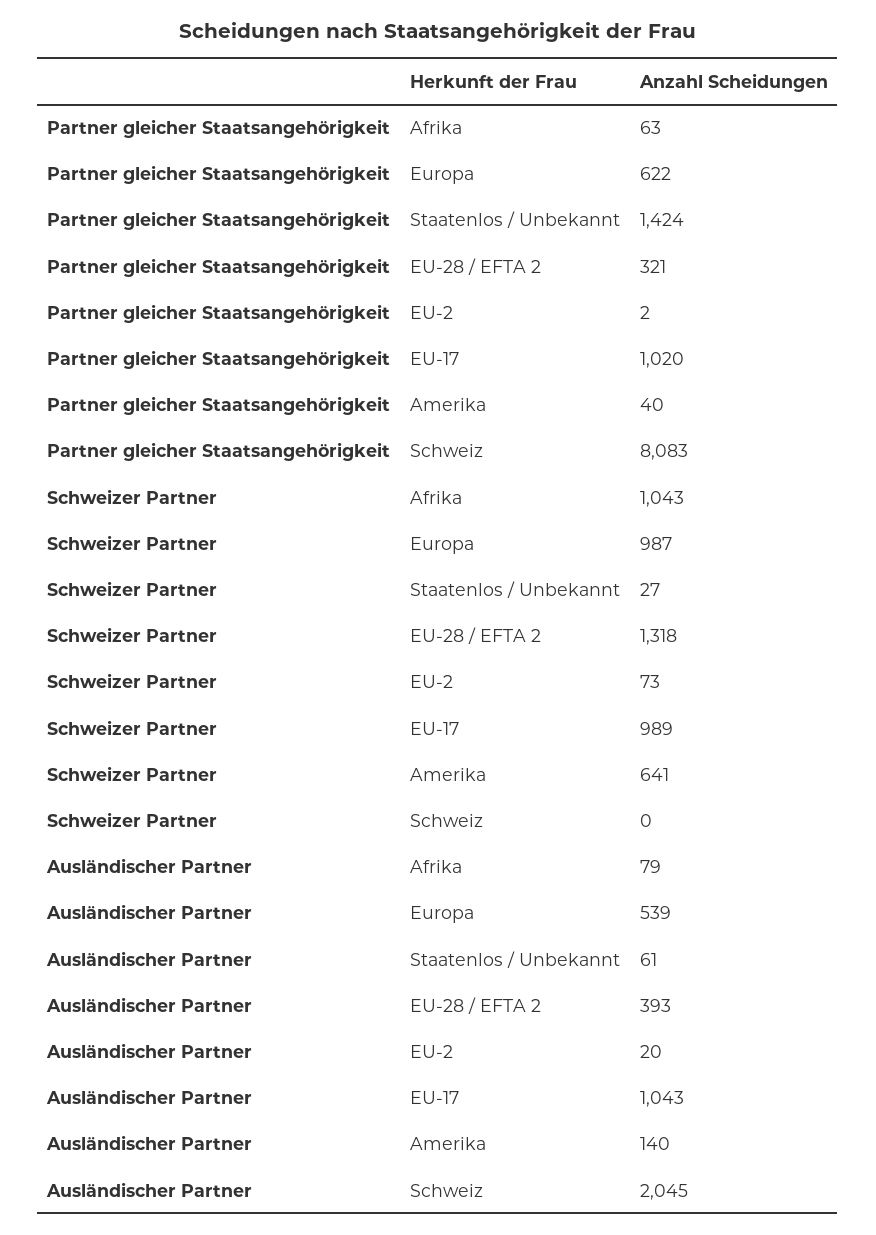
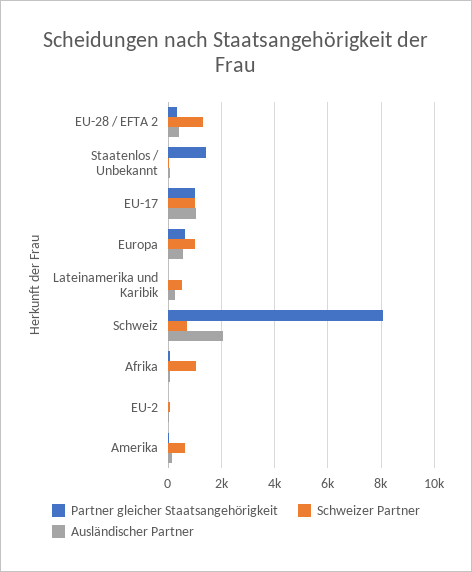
  {
    "Partner gleicher Staatsangehörigkeit": {
      "Afrika": 63,
      "Europa": 622,
      "Staatenlos / Unbekannt": 1424,
      "EU-28 / EFTA 2": 321,
      "EU-2": 2,
      "EU-17": 1020,
      "Amerika": 40,
-     "Schweiz": 8083
+     "Schweiz": 8083,
+     "Lateinamerika und Karibik": 0
    },
    "Schweizer Partner": {
      "Afrika": 1043,
      "Europa": 987,
      "Staatenlos / Unbekannt": 27,
      "EU-28 / EFTA 2": 1318,
      "EU-2": 73,
      "EU-17": 989,
      "Amerika": 641,
-     "Schweiz": 0
+     "Schweiz": 750,
+     "Lateinamerika und Karibik": 500
    },
    "Ausländischer Partner": {
      "Afrika": 79,
      "Europa": 539,
      "Staatenlos / Unbekannt": 61,
      "EU-28 / EFTA 2": 393,
      "EU-2": 20,
      "EU-17": 1043,
      "Amerika": 140,
-     "Schweiz": 2045
+     "Schweiz": 2045,
+     "Lateinamerika und Karibik": 250
    }
  }

